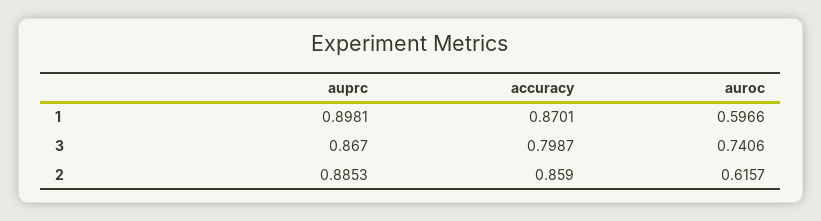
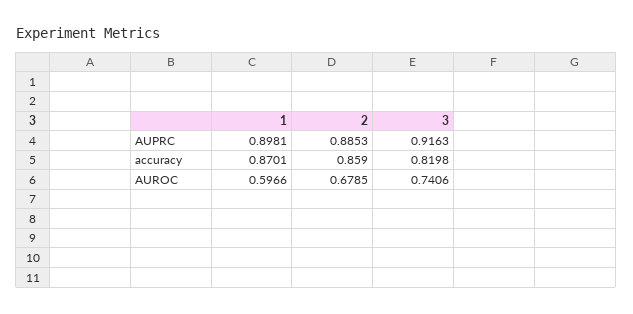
  {
    "auprc": {
      "1": 0.8981,
-     "3": 0.867,
+     "3": 0.9163,
      "2": 0.8853
    },
    "accuracy": {
      "1": 0.8701,
-     "3": 0.7987,
+     "3": 0.8198,
      "2": 0.859
    },
    "auroc": {
      "1": 0.5966,
      "3": 0.7406,
-     "2": 0.6157
+     "2": 0.6785
    }
  }

